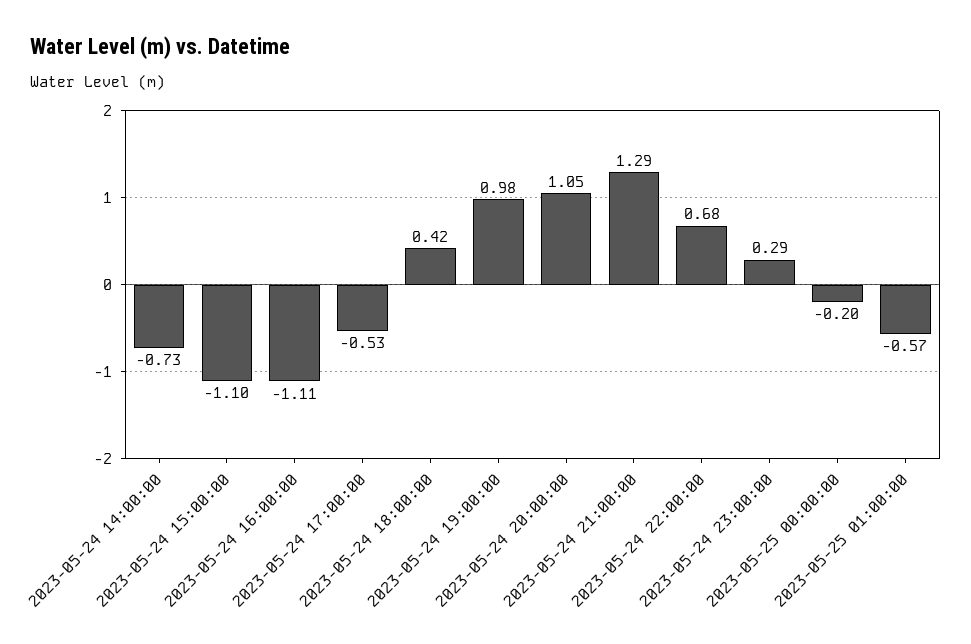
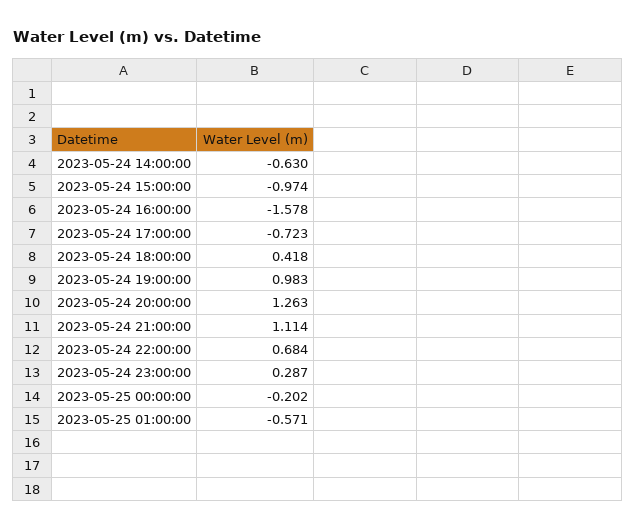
  {
-   "2023-05-24 14:00:00": -0.73,
+   "2023-05-24 14:00:00": -0.63,
-   "2023-05-24 15:00:00": -1.1,
+   "2023-05-24 15:00:00": -0.974,
-   "2023-05-24 16:00:00": -1.11,
+   "2023-05-24 16:00:00": -1.578,
-   "2023-05-24 17:00:00": -0.53,
+   "2023-05-24 17:00:00": -0.723,
    "2023-05-24 18:00:00": 0.418,
    "2023-05-24 19:00:00": 0.983,
-   "2023-05-24 20:00:00": 1.05,
+   "2023-05-24 20:00:00": 1.263,
-   "2023-05-24 21:00:00": 1.29,
+   "2023-05-24 21:00:00": 1.114,
    "2023-05-24 22:00:00": 0.684,
    "2023-05-24 23:00:00": 0.287,
    "2023-05-25 00:00:00": -0.202,
    "2023-05-25 01:00:00": -0.571
  }

